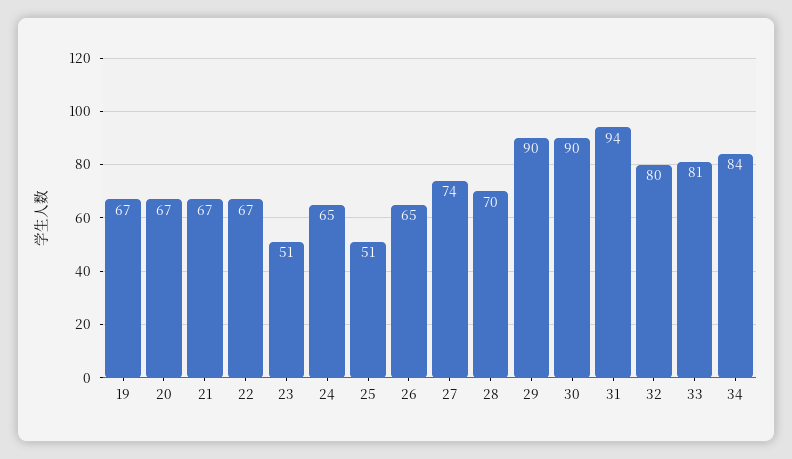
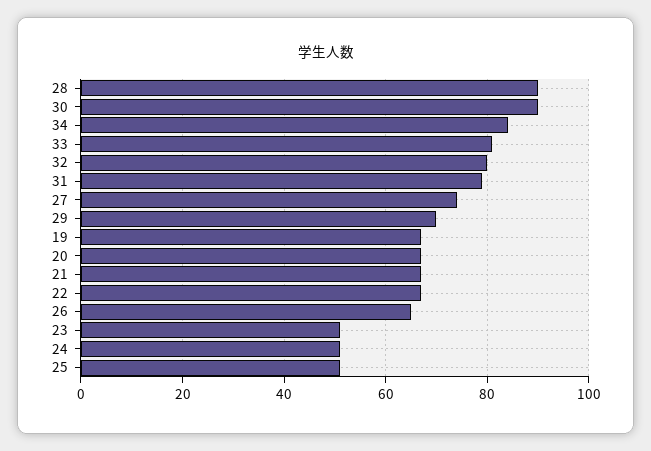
  {
    "19": 67,
    "20": 67,
    "21": 67,
    "22": 67,
    "23": 51,
-   "24": 65,
+   "24": 50,
    "25": 51,
    "26": 65,
    "27": 74,
-   "28": 70,
+   "28": 90,
-   "29": 90,
+   "29": 70,
    "30": 90,
-   "31": 94,
+   "31": 80,
    "32": 80,
    "33": 81,
    "34": 84
  }

